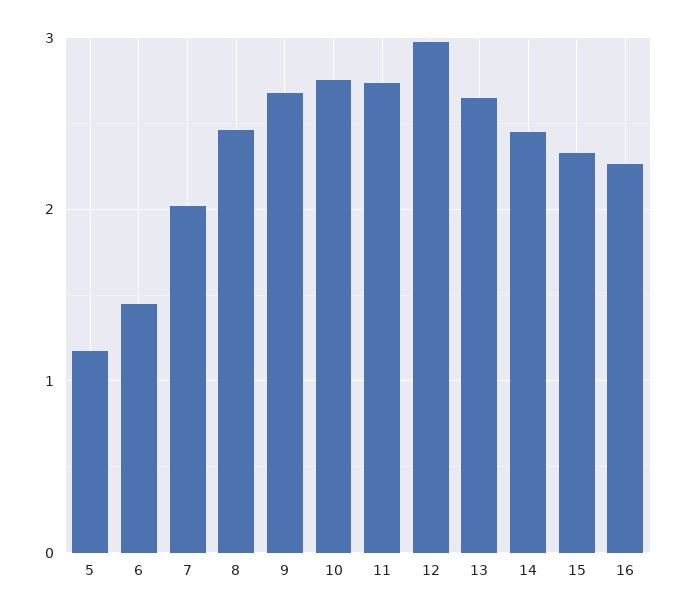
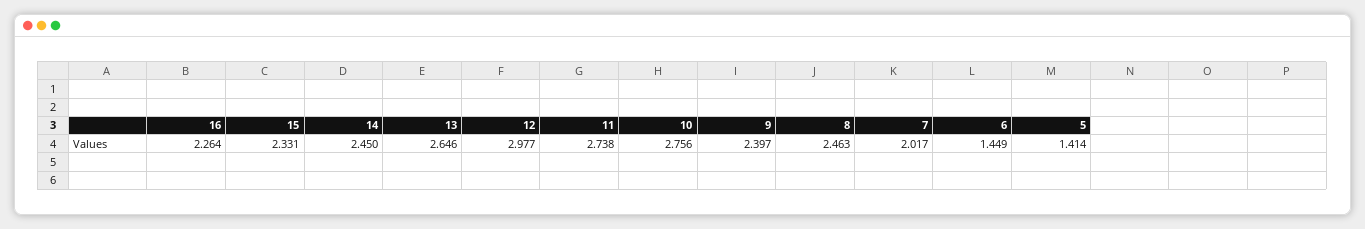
  {
-   "5": 1.2,
+   "5": 1.414,
    "6": 1.449,
    "7": 2.017,
    "8": 2.463,
-   "9": 2.7,
+   "9": 2.397,
    "10": 2.756,
    "11": 2.738,
    "12": 2.977,
    "13": 2.646,
    "14": 2.45,
    "15": 2.331,
    "16": 2.264
  }

